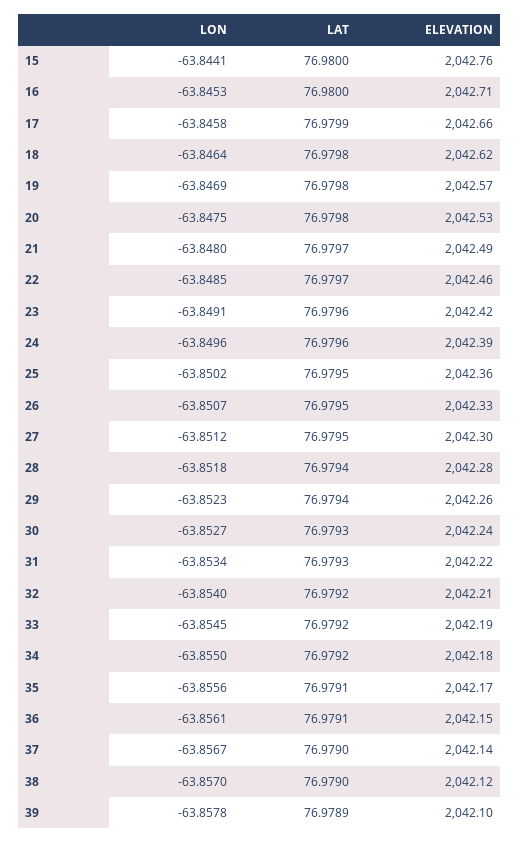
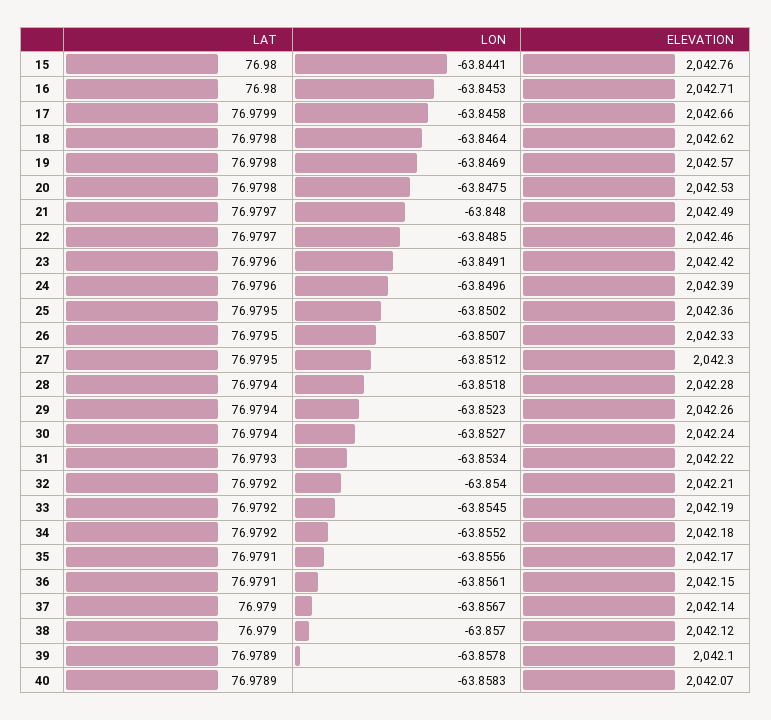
  {
    "LON": {
      "15": -63.8441,
      "16": -63.8453,
      "17": -63.8458,
      "18": -63.8464,
      "19": -63.8469,
      "20": -63.8475,
      "21": -63.848,
      "22": -63.8485,
      "23": -63.8491,
      "24": -63.8496,
      "25": -63.8502,
      "26": -63.8507,
      "27": -63.8512,
      "28": -63.8518,
      "29": -63.8523,
      "30": -63.8527,
      "31": -63.8534,
      "32": -63.854,
      "33": -63.8545,
-     "34": -63.855,
+     "34": -63.8552,
      "35": -63.8556,
      "36": -63.8561,
      "37": -63.8567,
      "38": -63.857,
-     "39": -63.8578
+     "39": -63.8578,
+     "40": -63.8583
    },
    "LAT": {
      "15": 76.98,
      "16": 76.98,
      "17": 76.9799,
      "18": 76.9798,
      "19": 76.9798,
      "20": 76.9798,
      "21": 76.9797,
      "22": 76.9797,
      "23": 76.9796,
      "24": 76.9796,
      "25": 76.9795,
      "26": 76.9795,
      "27": 76.9795,
      "28": 76.9794,
      "29": 76.9794,
-     "30": 76.9793,
+     "30": 76.9794,
      "31": 76.9793,
      "32": 76.9792,
      "33": 76.9792,
      "34": 76.9792,
      "35": 76.9791,
      "36": 76.9791,
      "37": 76.979,
      "38": 76.979,
-     "39": 76.9789
+     "39": 76.9789,
+     "40": 76.9789
    },
    "ELEVATION": {
      "15": 2042.76,
      "16": 2042.71,
      "17": 2042.66,
      "18": 2042.62,
      "19": 2042.57,
      "20": 2042.53,
      "21": 2042.49,
      "22": 2042.46,
      "23": 2042.42,
      "24": 2042.39,
      "25": 2042.36,
      "26": 2042.33,
      "27": 2042.3,
      "28": 2042.28,
      "29": 2042.26,
      "30": 2042.24,
      "31": 2042.22,
      "32": 2042.21,
      "33": 2042.19,
      "34": 2042.18,
      "35": 2042.17,
      "36": 2042.15,
      "37": 2042.14,
      "38": 2042.12,
-     "39": 2042.1
+     "39": 2042.1,
+     "40": 2042.07
    }
  }

